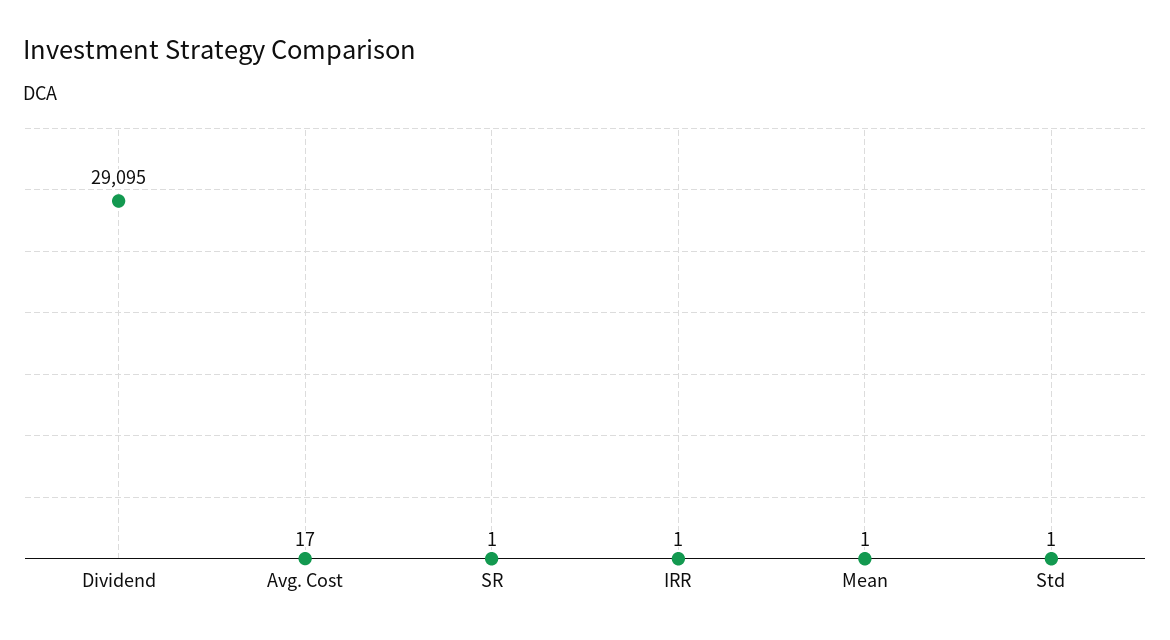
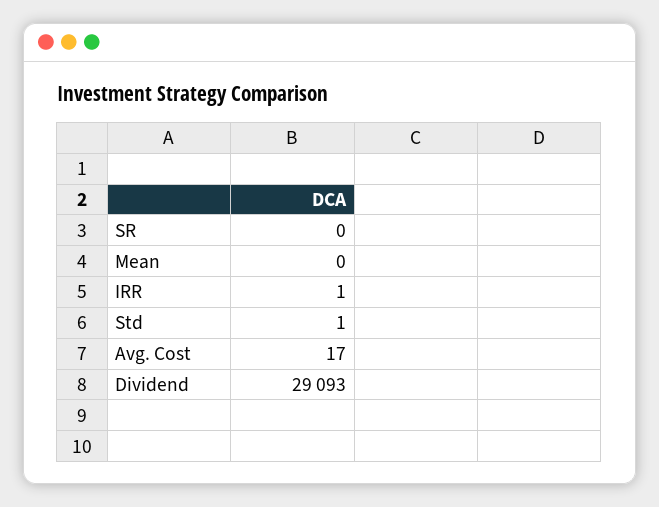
  {
-   "Dividend": 29095,
+   "Dividend": 29093,
    "Avg. Cost": 17,
-   "SR": 1,
+   "SR": 0,
    "IRR": 1,
-   "Mean": 1,
+   "Mean": 0,
    "Std": 1
  }

